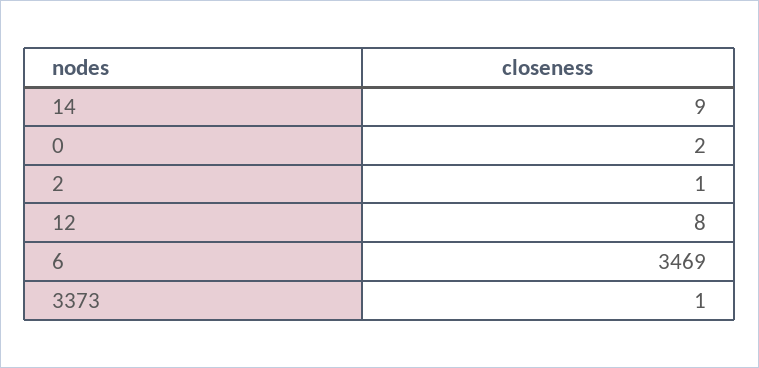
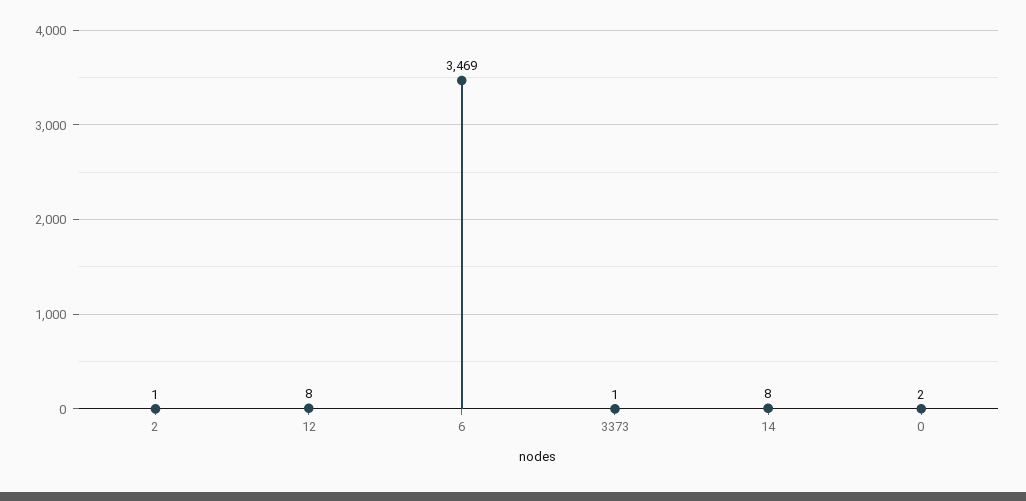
  {
-   "14": 9,
+   "14": 8,
    "0": 2,
    "2": 1,
    "12": 8,
    "6": 3469,
    "3373": 1
  }

